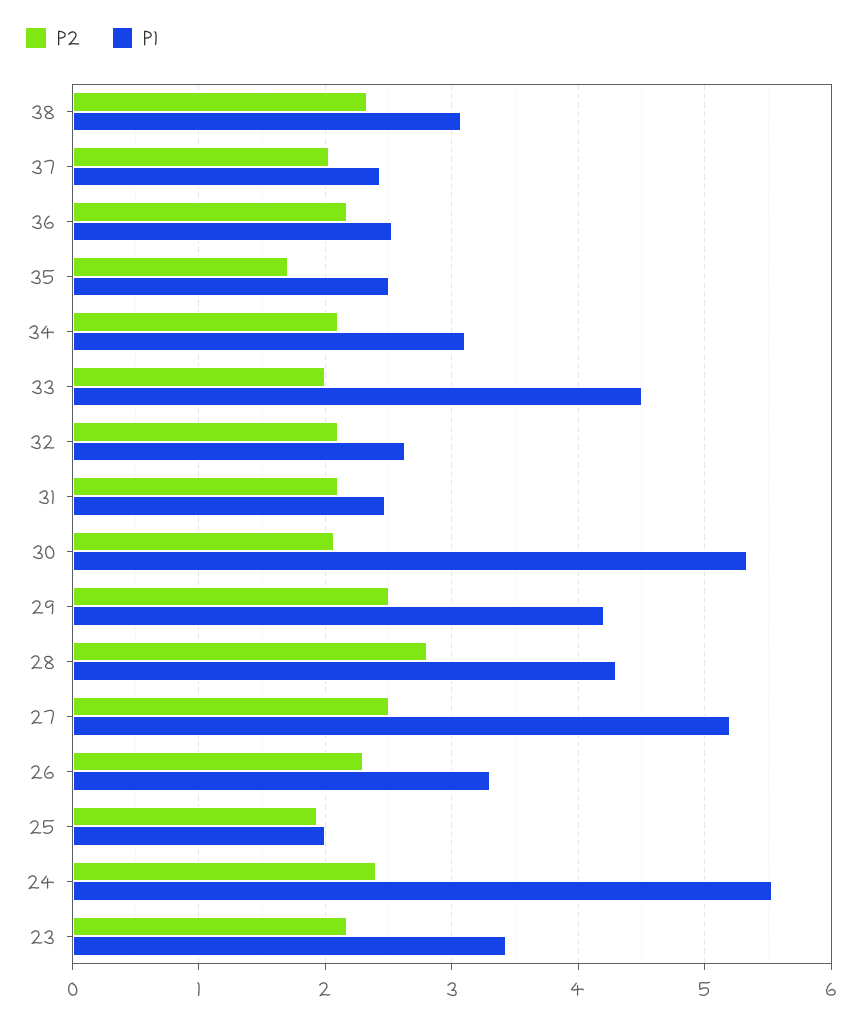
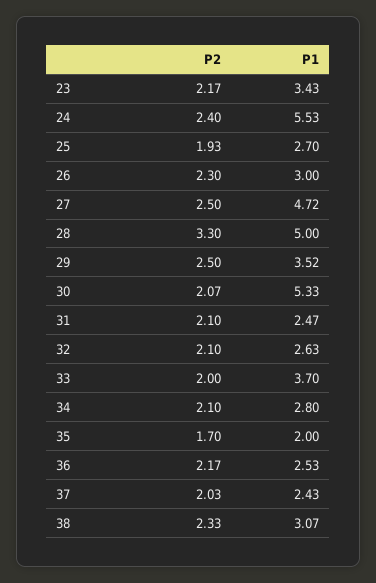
  {
    "P2": {
      "38": 2.33,
      "37": 2.03,
      "36": 2.17,
      "35": 1.7,
      "34": 2.1,
      "33": 2,
      "32": 2.1,
      "31": 2.1,
      "30": 2.07,
      "29": 2.5,
-     "28": 2.8,
+     "28": 3.3,
      "27": 2.5,
      "26": 2.3,
      "25": 1.93,
      "24": 2.4,
      "23": 2.17
    },
    "P1": {
      "38": 3.07,
      "37": 2.43,
      "36": 2.53,
-     "35": 2.5,
+     "35": 2,
-     "34": 3.1,
+     "34": 2.8,
-     "33": 4.5,
+     "33": 3.7,
      "32": 2.63,
      "31": 2.47,
      "30": 5.33,
-     "29": 4.2,
+     "29": 3.52,
-     "28": 4.3,
+     "28": 5,
-     "27": 5.2,
+     "27": 4.72,
-     "26": 3.3,
+     "26": 3,
-     "25": 2,
+     "25": 2.7,
      "24": 5.53,
      "23": 3.43
    }
  }

